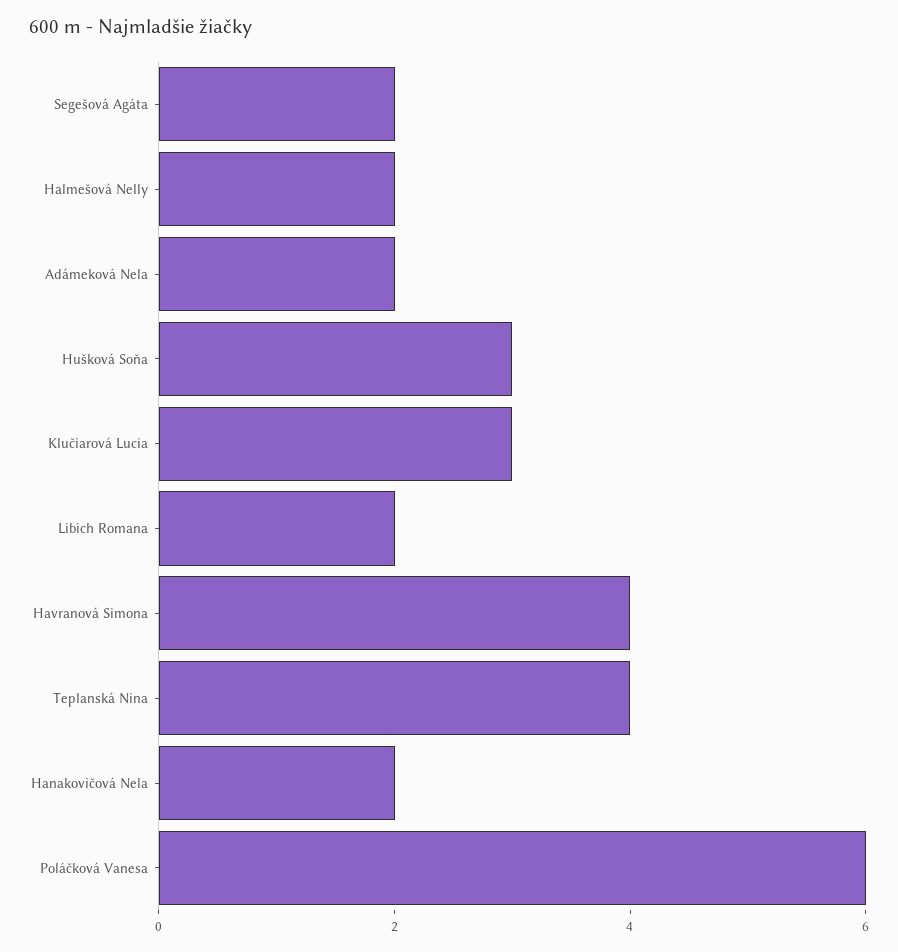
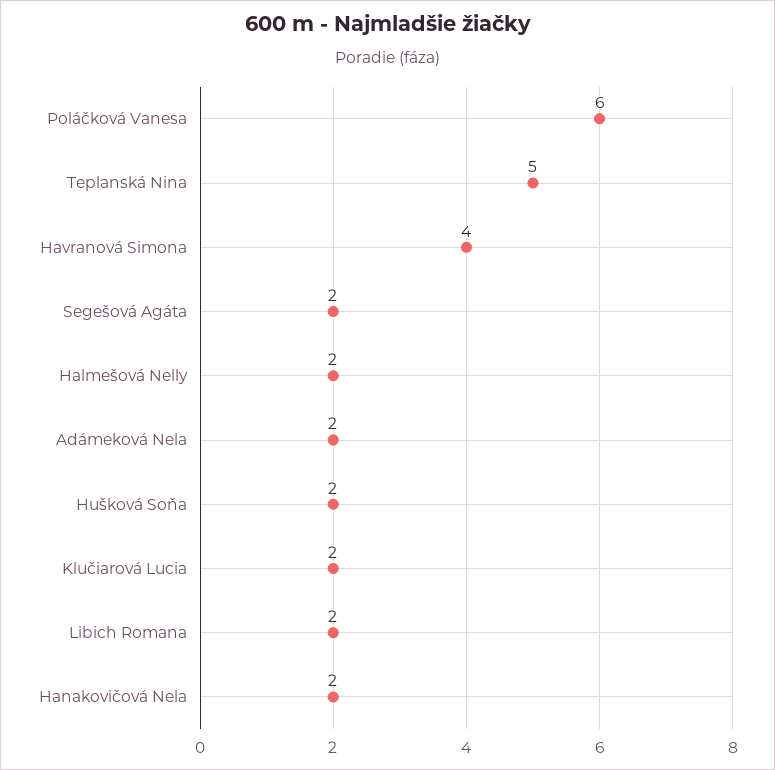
  {
    "Segešová Agáta": 2,
    "Halmešová Nelly": 2,
    "Adámeková Nela": 2,
-   "Hušková Soňa": 3,
+   "Hušková Soňa": 2,
-   "Klučiarová Lucia": 3,
+   "Klučiarová Lucia": 2,
    "Libich Romana": 2,
    "Havranová Simona": 4,
-   "Teplanská Nina": 4,
+   "Teplanská Nina": 5,
    "Hanakovičová Nela": 2,
    "Poláčková Vanesa": 6
  }

